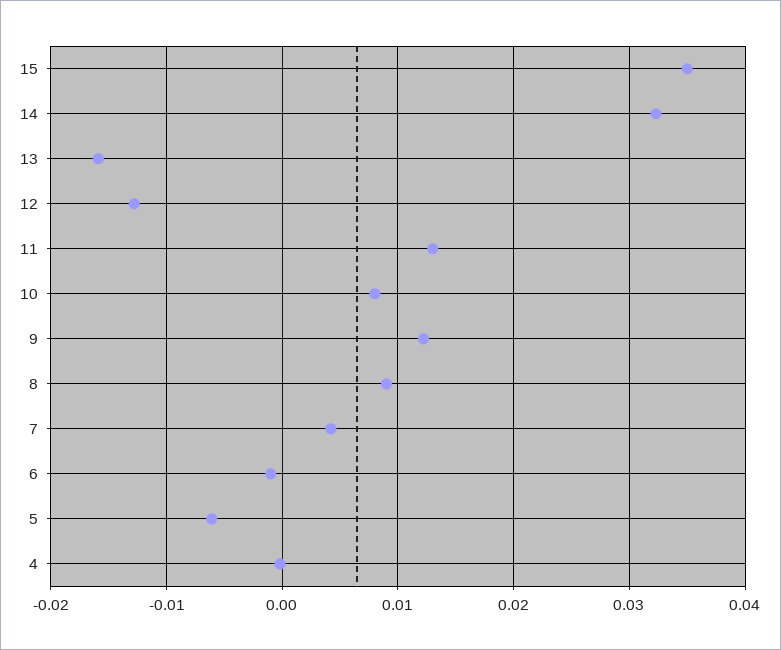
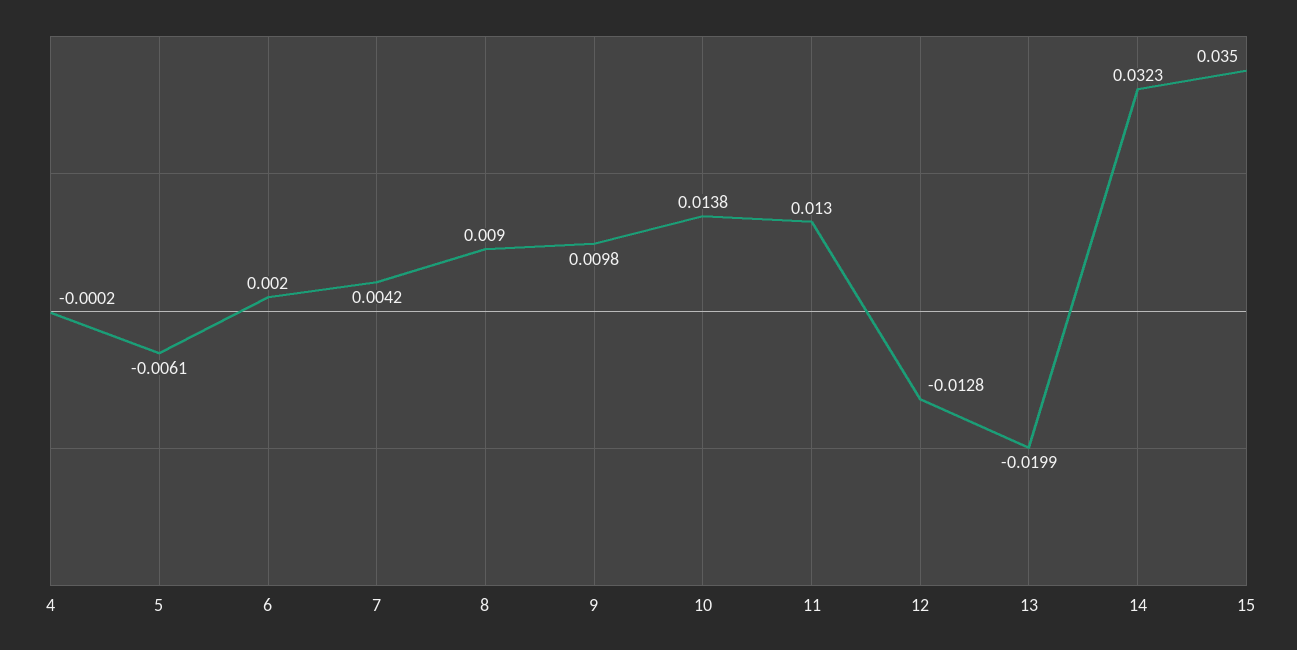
  {
    "15": 0.035,
    "14": 0.0323,
-   "13": -0.016,
+   "13": -0.0199,
    "12": -0.0128,
    "11": 0.013,
-   "10": 0.008,
+   "10": 0.0138,
-   "9": 0.012,
+   "9": 0.0098,
    "8": 0.009,
    "7": 0.0042,
-   "6": -0.001,
+   "6": 0.002,
    "5": -0.0061,
    "4": -0.0002
  }

